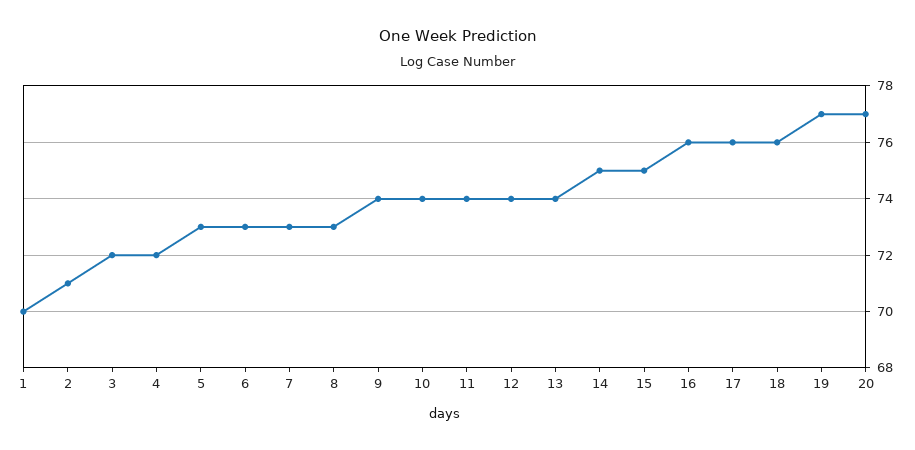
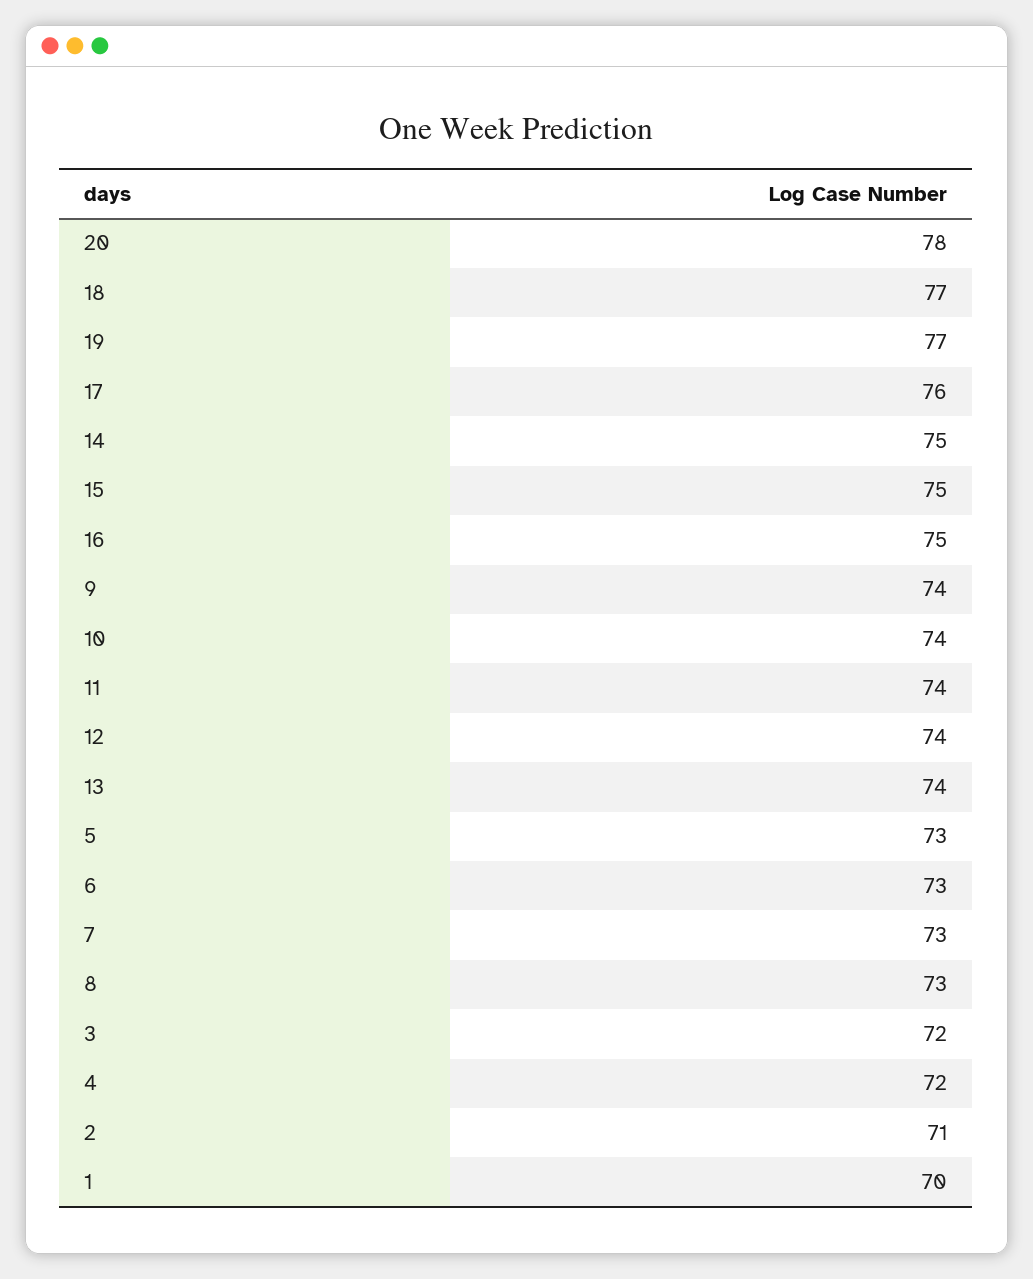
  {
    "1": 70,
    "2": 71,
    "3": 72,
    "4": 72,
    "5": 73,
    "6": 73,
    "7": 73,
    "8": 73,
    "9": 74,
    "10": 74,
    "11": 74,
    "12": 74,
    "13": 74,
    "14": 75,
    "15": 75,
-   "16": 76,
+   "16": 75,
    "17": 76,
-   "18": 76,
+   "18": 77,
    "19": 77,
-   "20": 77
+   "20": 78
  }

